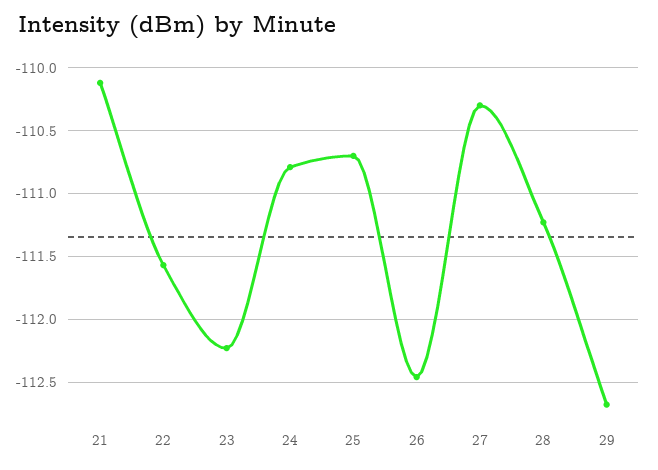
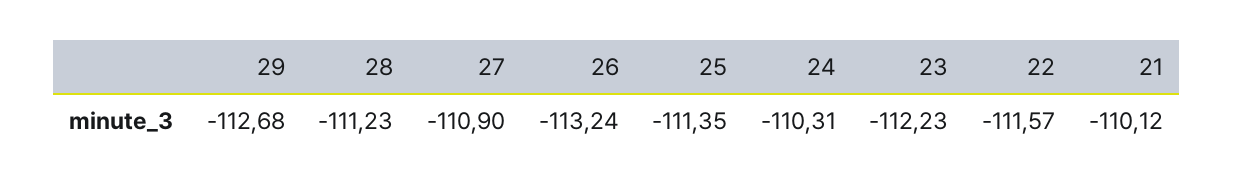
  {
    "21": -110.12,
    "22": -111.57,
    "23": -112.23,
-   "24": -110.8,
+   "24": -110.31,
-   "25": -110.7,
+   "25": -111.35,
-   "26": -112.45,
+   "26": -113.24,
-   "27": -110.3,
+   "27": -110.9,
    "28": -111.23,
    "29": -112.68
  }

